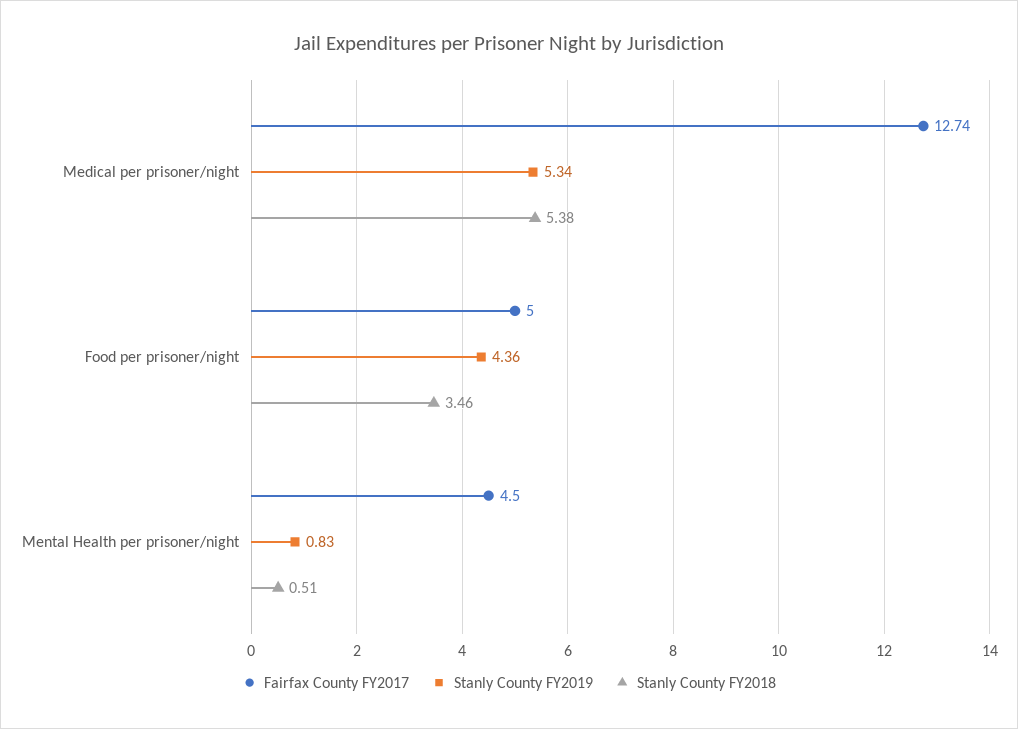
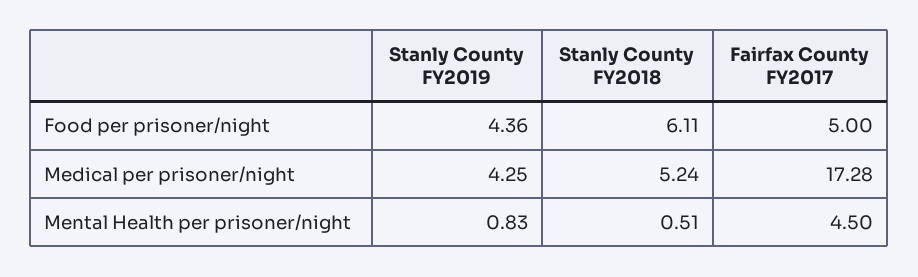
  {
    "Fairfax County FY2017": {
-     "Medical per prisoner/night": 12.74,
+     "Medical per prisoner/night": 17.28,
      "Food per prisoner/night": 5,
      "Mental Health per prisoner/night": 4.5
    },
    "Stanly County FY2019": {
-     "Medical per prisoner/night": 5.34,
+     "Medical per prisoner/night": 4.25,
      "Food per prisoner/night": 4.36,
      "Mental Health per prisoner/night": 0.83
    },
    "Stanly County FY2018": {
-     "Medical per prisoner/night": 5.38,
+     "Medical per prisoner/night": 5.24,
-     "Food per prisoner/night": 3.46,
+     "Food per prisoner/night": 6.11,
      "Mental Health per prisoner/night": 0.51
    }
  }

